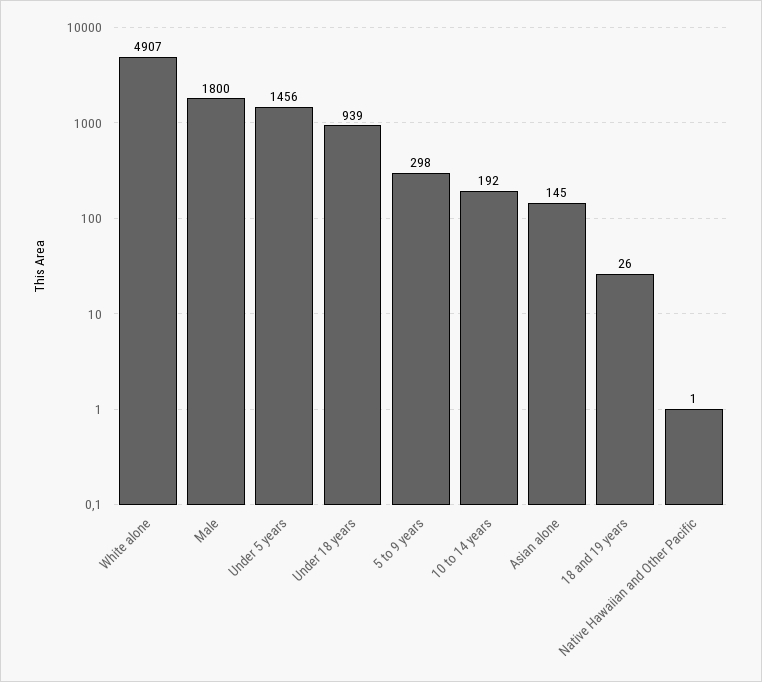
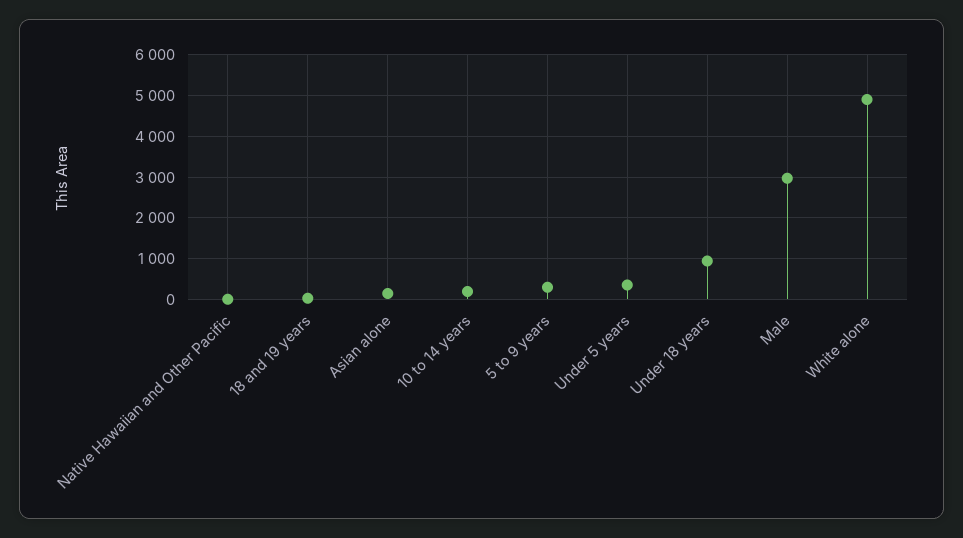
  {
    "White alone": 4907,
-   "Male": 1800,
+   "Male": 3000,
-   "Under 5 years": 1456,
+   "Under 5 years": 400,
    "Under 18 years": 939,
    "5 to 9 years": 298,
    "10 to 14 years": 192,
    "Asian alone": 145,
    "18 and 19 years": 26,
    "Native Hawaiian and Other Pacific": 1
  }

